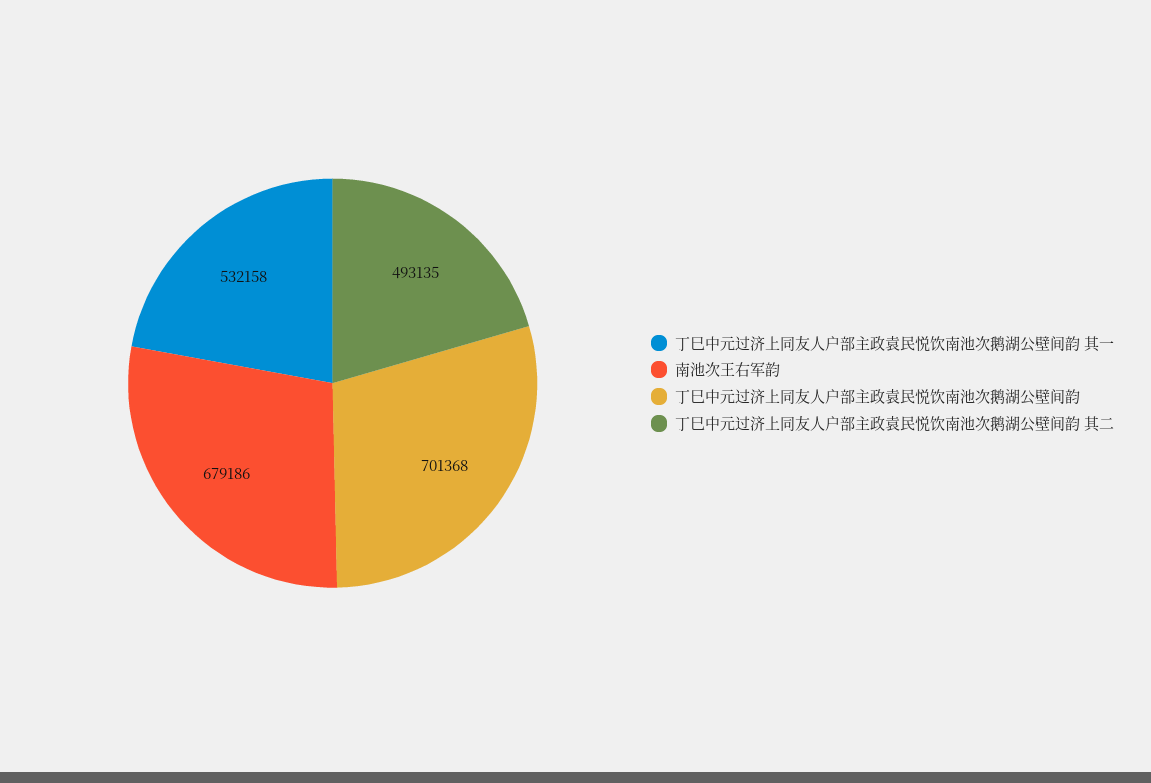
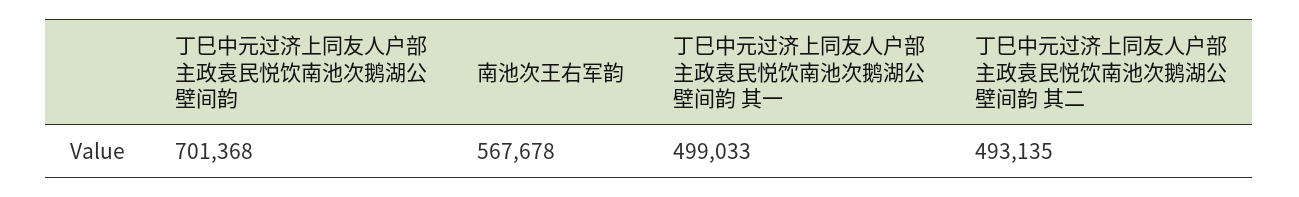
  {
-   "丁巳中元过济上同友人户部主政袁民悦饮南池次鹅湖公壁间韵 其一": 532158,
+   "丁巳中元过济上同友人户部主政袁民悦饮南池次鹅湖公壁间韵 其一": 499033,
-   "南池次王右军韵": 679186,
+   "南池次王右军韵": 567678,
    "丁巳中元过济上同友人户部主政袁民悦饮南池次鹅湖公壁间韵": 701368,
    "丁巳中元过济上同友人户部主政袁民悦饮南池次鹅湖公壁间韵 其二": 493135
  }

